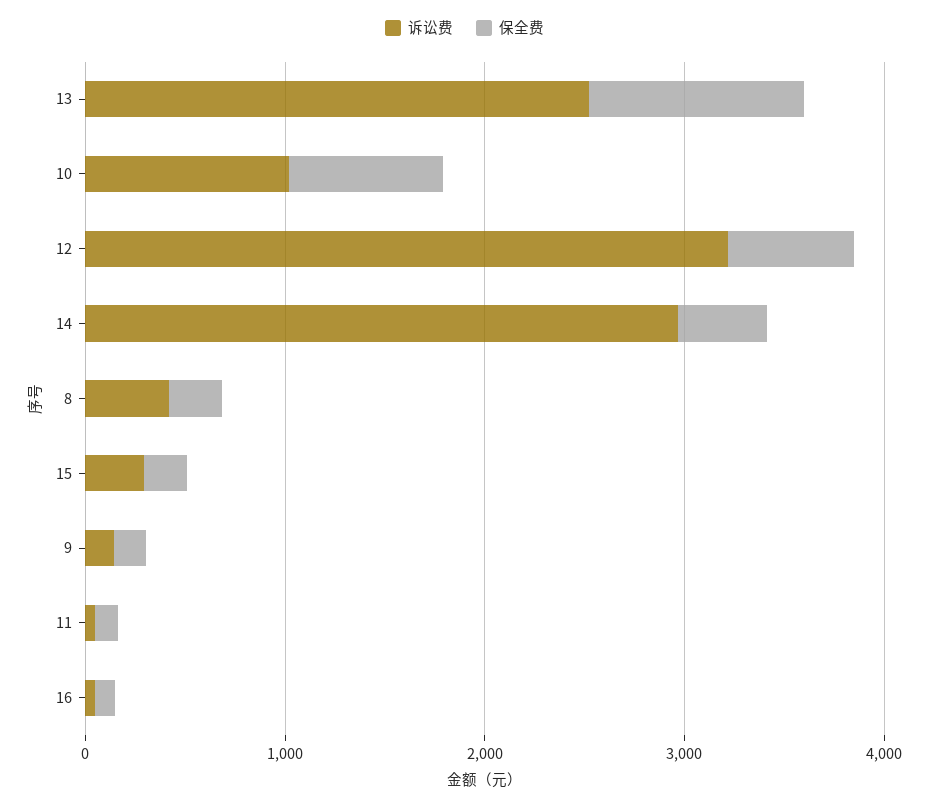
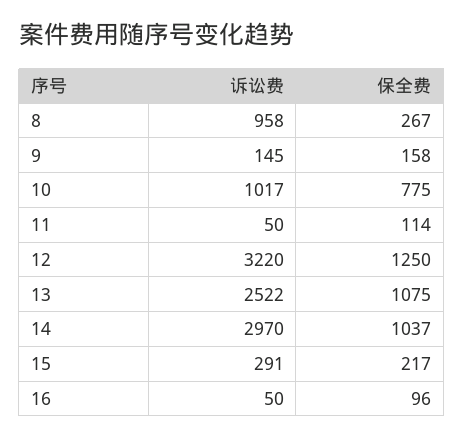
  {
    "诉讼费": {
      "13": 2522,
      "10": 1017,
      "12": 3220,
      "14": 2970,
-     "8": 400,
+     "8": 958,
      "15": 291,
      "9": 145,
      "11": 50,
      "16": 50
    },
    "保全费": {
      "13": 1075,
      "10": 775,
-     "12": 600,
+     "12": 1250,
-     "14": 400,
+     "14": 1037,
      "8": 267,
      "15": 217,
      "9": 158,
      "11": 114,
      "16": 96
    }
  }

